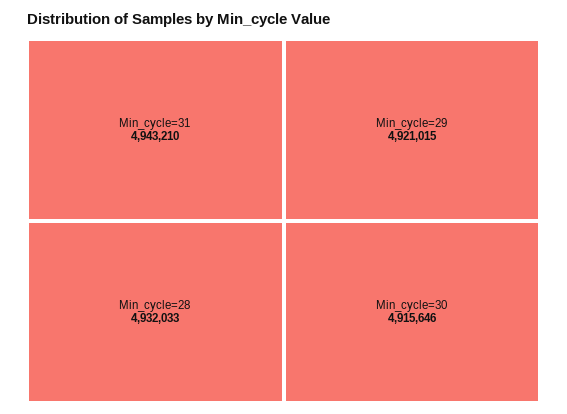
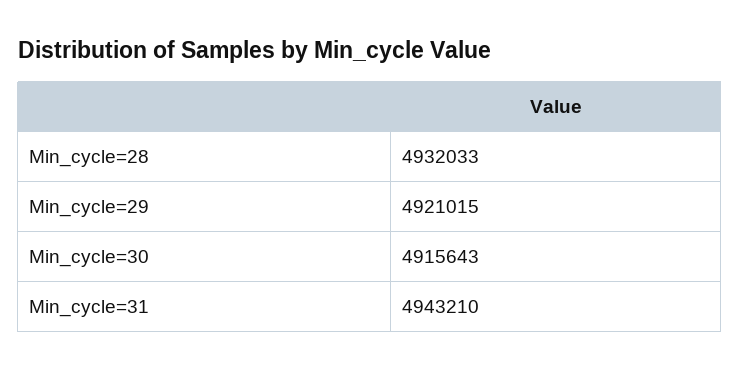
  {
    "Min_cycle=31": 4943210,
    "Min_cycle=28": 4932033,
    "Min_cycle=29": 4921015,
-   "Min_cycle=30": 4915646
+   "Min_cycle=30": 4915643
  }

